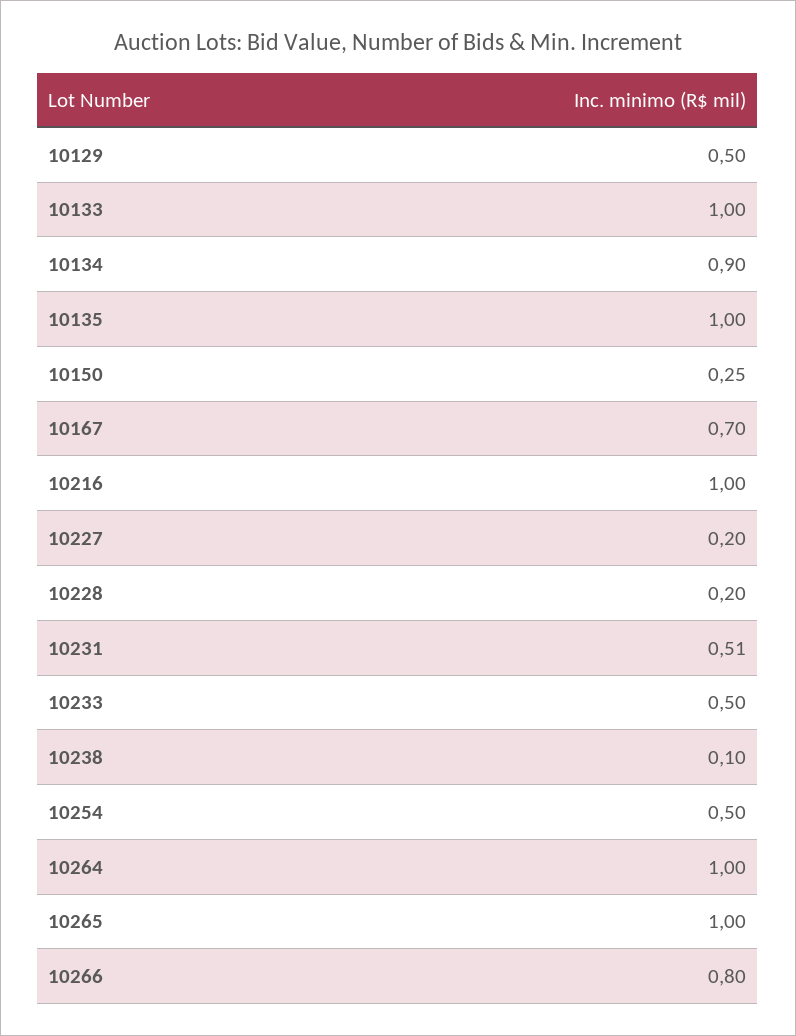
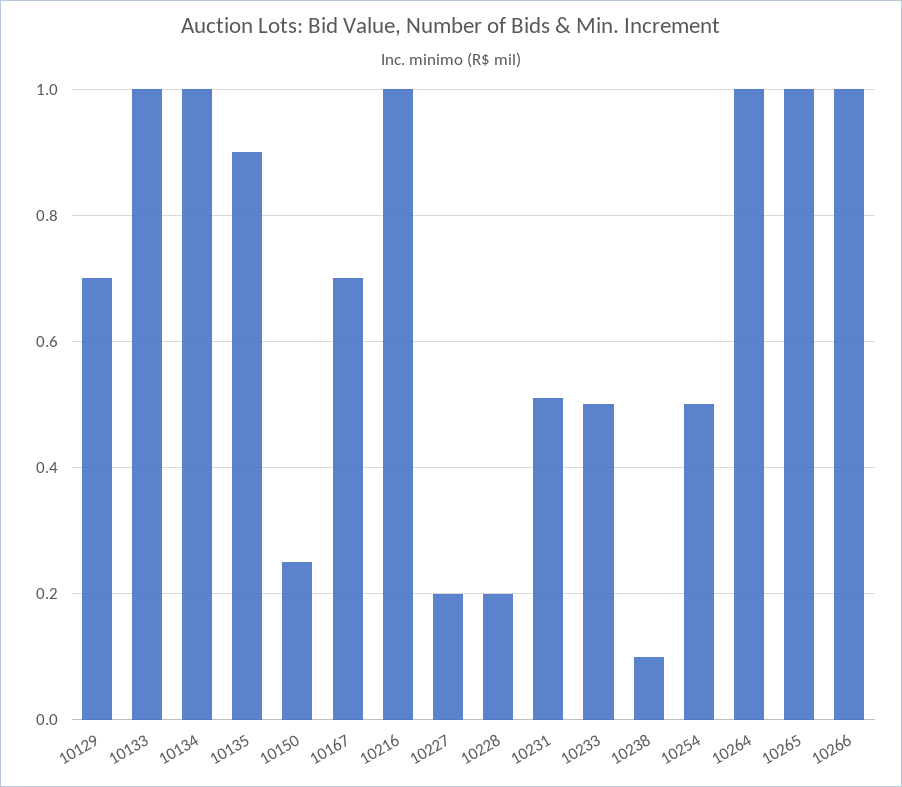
  {
-   "10129": 0.5,
+   "10129": 0.7,
    "10133": 1,
-   "10134": 0.9,
+   "10134": 1,
-   "10135": 1,
+   "10135": 0.9,
    "10150": 0.25,
    "10167": 0.7,
    "10216": 1,
    "10227": 0.2,
    "10228": 0.2,
    "10231": 0.51,
    "10233": 0.5,
    "10238": 0.1,
    "10254": 0.5,
    "10264": 1,
    "10265": 1,
-   "10266": 0.8
+   "10266": 1
  }

